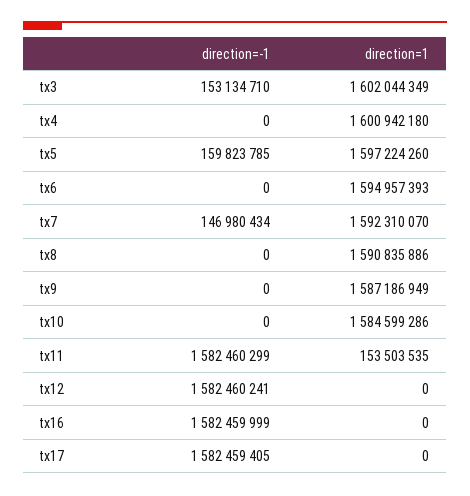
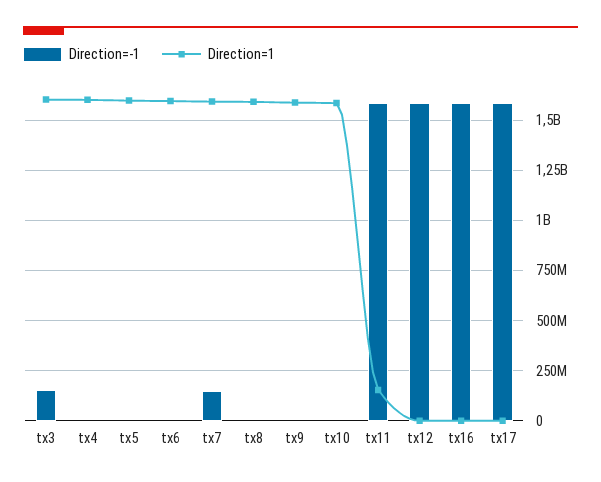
  {
    "direction=-1": {
      "tx3": 153134710,
      "tx4": 0,
-     "tx5": 159823785,
+     "tx5": 0,
      "tx6": 0,
      "tx7": 146980434,
      "tx8": 0,
      "tx9": 0,
      "tx10": 0,
      "tx11": 1582460299,
      "tx12": 1582460241,
      "tx16": 1582459999,
      "tx17": 1582459405
    },
    "direction=1": {
      "tx3": 1602044349,
      "tx4": 1600942180,
      "tx5": 1597224260,
      "tx6": 1594957393,
      "tx7": 1592310070,
      "tx8": 1590835886,
      "tx9": 1587186949,
      "tx10": 1584599286,
      "tx11": 153503535,
      "tx12": 0,
      "tx16": 0,
      "tx17": 0
    }
  }

